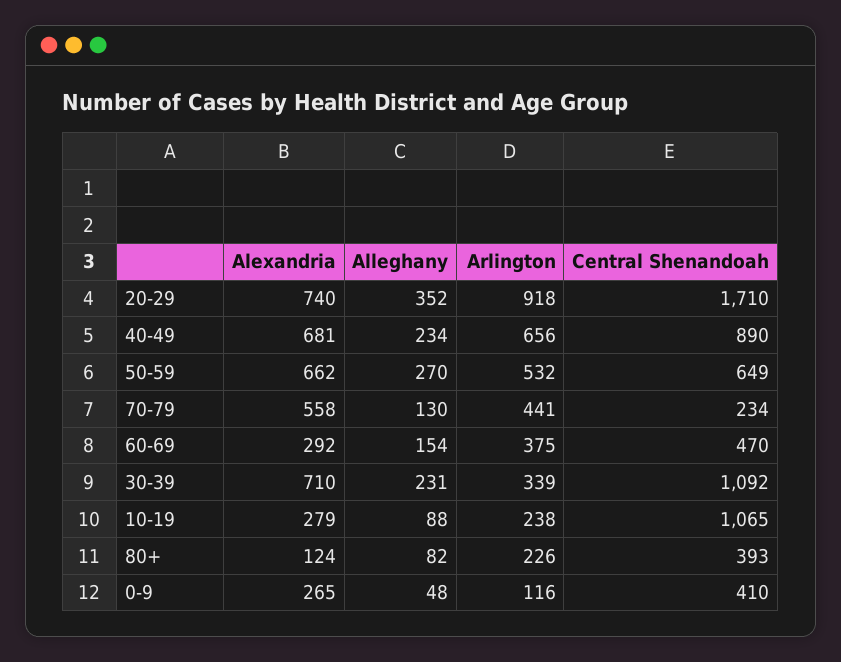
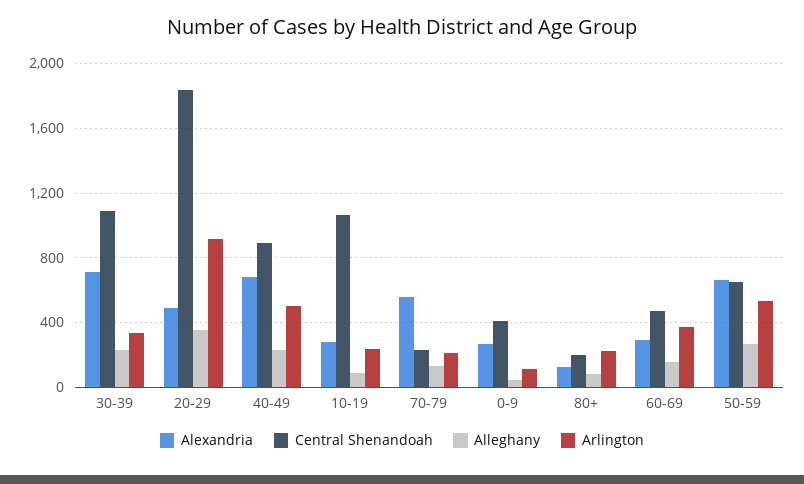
  {
    "Alexandria": {
-     "20-29": 740,
+     "20-29": 500,
      "40-49": 681,
      "50-59": 662,
      "70-79": 558,
      "60-69": 292,
      "30-39": 710,
      "10-19": 279,
      "80+": 124,
      "0-9": 265
    },
    "Alleghany": {
      "20-29": 352,
      "40-49": 234,
      "50-59": 270,
      "70-79": 130,
      "60-69": 154,
      "30-39": 231,
      "10-19": 88,
      "80+": 82,
      "0-9": 48
    },
    "Arlington": {
      "20-29": 918,
-     "40-49": 656,
+     "40-49": 500,
      "50-59": 532,
-     "70-79": 441,
+     "70-79": 200,
      "60-69": 375,
      "30-39": 339,
      "10-19": 238,
      "80+": 226,
      "0-9": 116
    },
    "Central Shenandoah": {
-     "20-29": 1710,
+     "20-29": 1850,
      "40-49": 890,
      "50-59": 649,
      "70-79": 234,
      "60-69": 470,
      "30-39": 1092,
      "10-19": 1065,
-     "80+": 393,
+     "80+": 200,
      "0-9": 410
    }
  }

